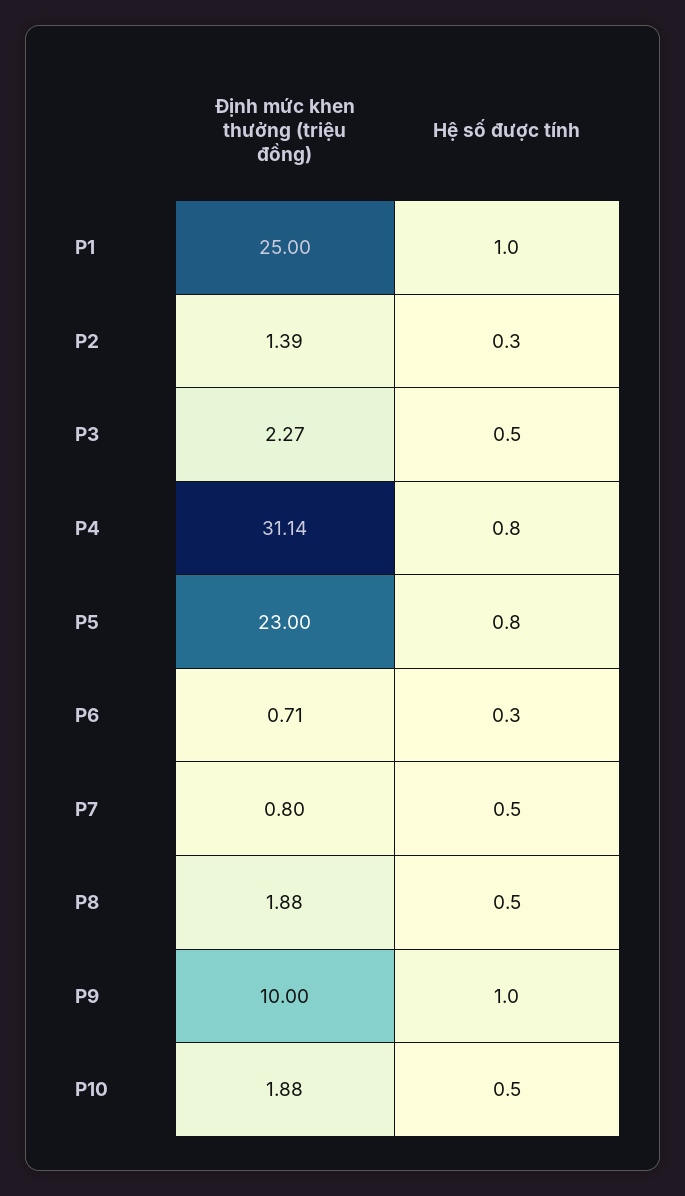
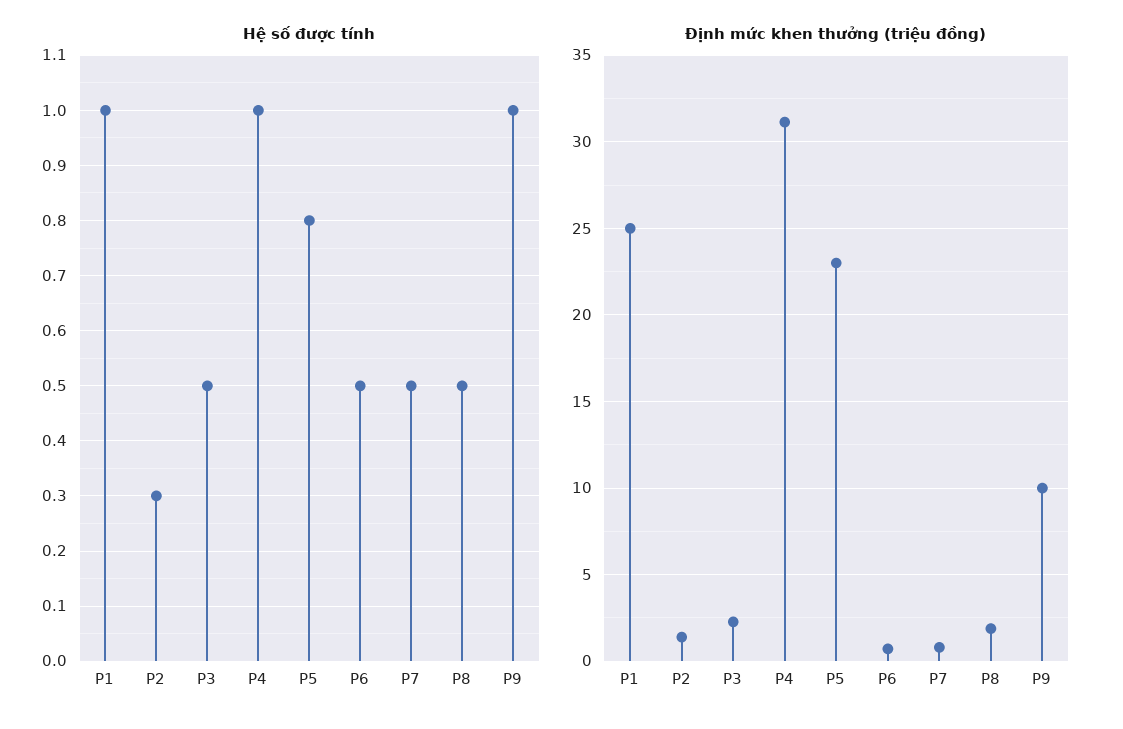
  {
    "Định mức khen thưởng (triệu đồng)": {
      "P1": 25,
      "P2": 1.39,
      "P3": 2.27,
      "P4": 31.14,
      "P5": 23,
      "P6": 0.71,
      "P7": 0.8,
      "P8": 1.88,
-     "P9": 10,
+     "P9": 10
-     "P10": 1.88
    },
    "Hệ số được tính": {
      "P1": 1,
      "P2": 0.3,
      "P3": 0.5,
-     "P4": 0.8,
+     "P4": 1,
      "P5": 0.8,
-     "P6": 0.3,
+     "P6": 0.5,
      "P7": 0.5,
      "P8": 0.5,
-     "P9": 1,
+     "P9": 1
-     "P10": 0.5
    }
  }

